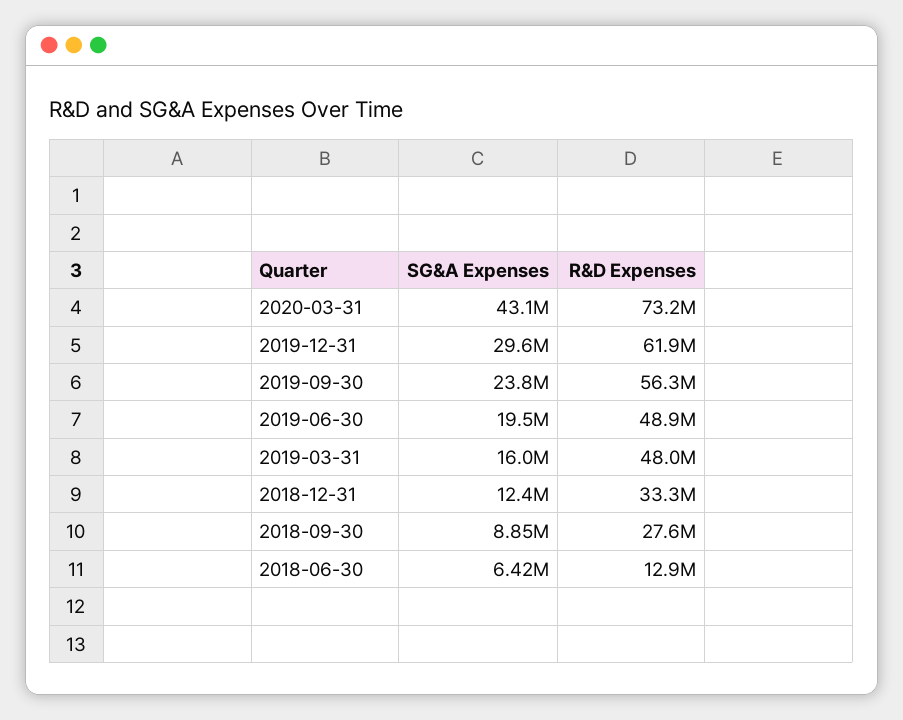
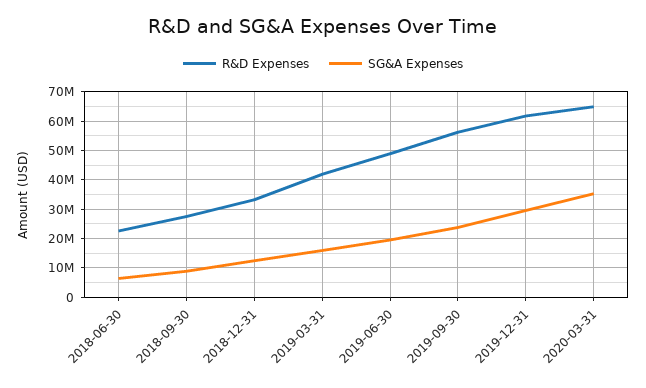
  {
    "SG&A Expenses": {
-     "2020-03-31": 43100000,
+     "2020-03-31": 35000000,
      "2019-12-31": 29600000,
      "2019-09-30": 23800000,
      "2019-06-30": 19500000,
      "2019-03-31": 16000000,
      "2018-12-31": 12400000,
      "2018-09-30": 8850000,
      "2018-06-30": 6420000
    },
    "R&D Expenses": {
-     "2020-03-31": 73200000,
+     "2020-03-31": 65000000,
      "2019-12-31": 61900000,
      "2019-09-30": 56300000,
      "2019-06-30": 48900000,
-     "2019-03-31": 48000000,
+     "2019-03-31": 42500000,
      "2018-12-31": 33300000,
      "2018-09-30": 27600000,
-     "2018-06-30": 12900000
+     "2018-06-30": 22500000
    }
  }

